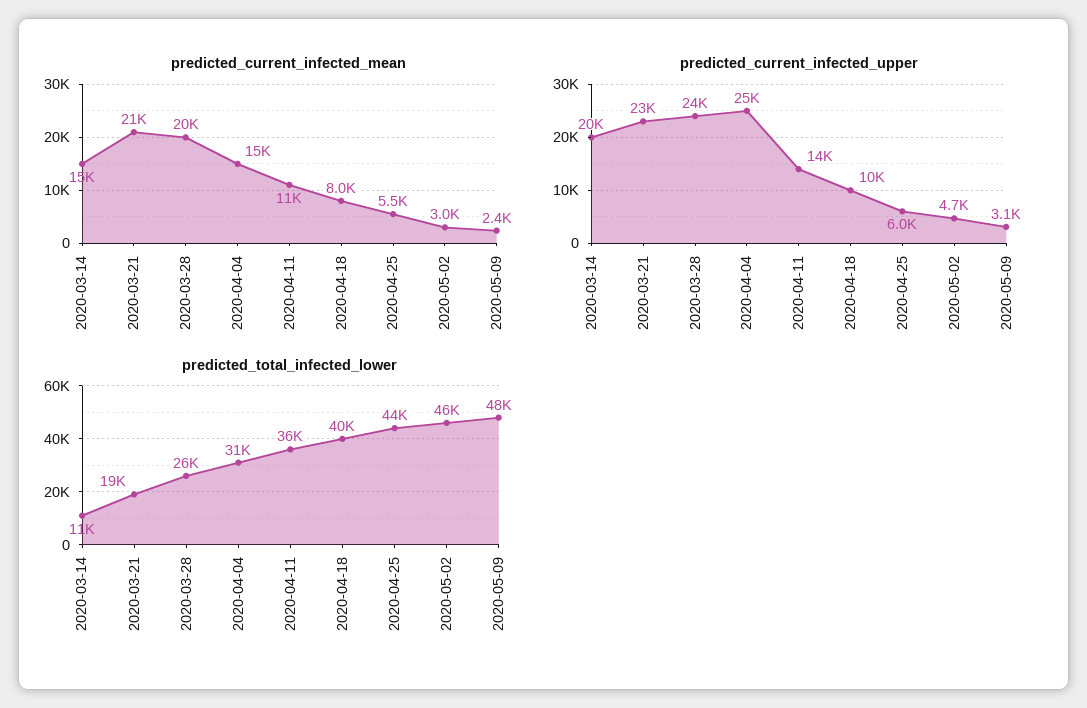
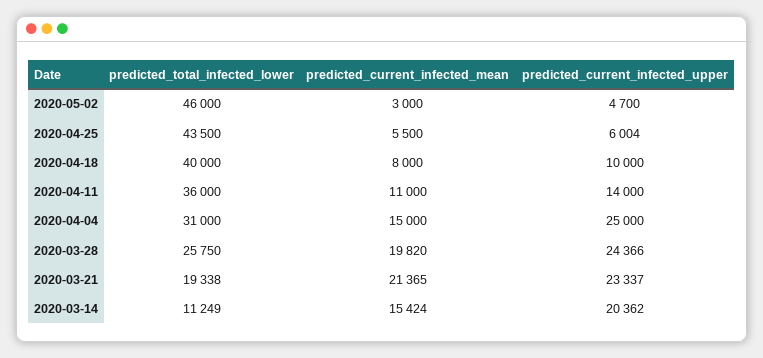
  {
    "predicted_current_infected_mean": {
      "2020-03-14": 15424,
      "2020-03-21": 21365,
      "2020-03-28": 19820,
      "2020-04-04": 15000,
      "2020-04-11": 11000,
      "2020-04-18": 8000,
      "2020-04-25": 5500,
-     "2020-05-02": 3000,
+     "2020-05-02": 3000
-     "2020-05-09": 2400
    },
    "predicted_current_infected_upper": {
      "2020-03-14": 20362,
      "2020-03-21": 23337,
      "2020-03-28": 24366,
      "2020-04-04": 25000,
      "2020-04-11": 14000,
      "2020-04-18": 10000,
      "2020-04-25": 6004,
-     "2020-05-02": 4700,
+     "2020-05-02": 4700
-     "2020-05-09": 3100
    },
    "predicted_total_infected_lower": {
      "2020-03-14": 11249,
      "2020-03-21": 19338,
      "2020-03-28": 25750,
      "2020-04-04": 31000,
      "2020-04-11": 36000,
      "2020-04-18": 40000,
      "2020-04-25": 43500,
-     "2020-05-02": 46000,
+     "2020-05-02": 46000
-     "2020-05-09": 48000
    }
  }

